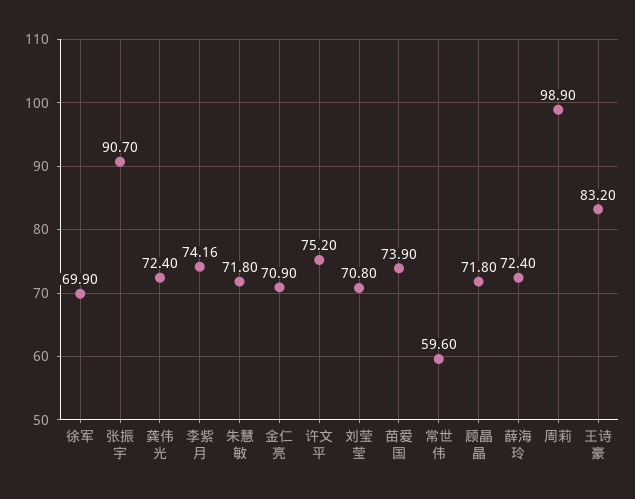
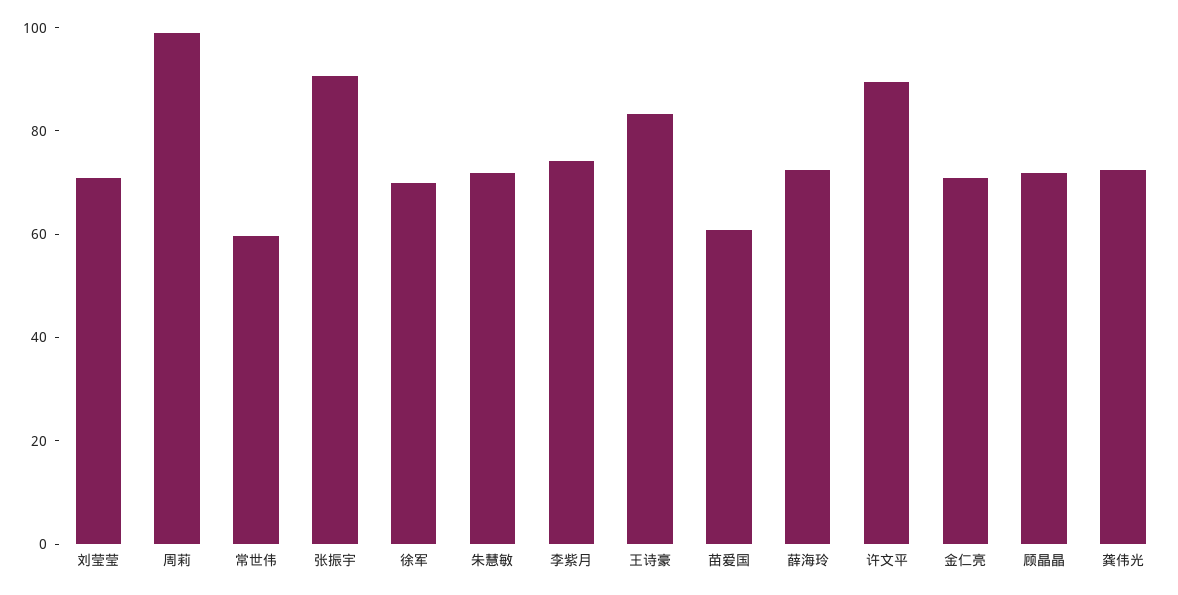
  {
    "徐军": 69.9,
    "张振宇": 90.7,
    "龚伟光": 72.4,
    "李紫月": 74.16,
    "朱慧敏": 71.8,
    "金仁亮": 70.9,
-   "许文平": 75.2,
+   "许文平": 90,
    "刘莹莹": 70.8,
-   "苗爱国": 73.9,
+   "苗爱国": 60,
    "常世伟": 59.6,
    "顾晶晶": 71.8,
    "薛海玲": 72.4,
    "周莉": 98.9,
    "王诗豪": 83.2
  }

